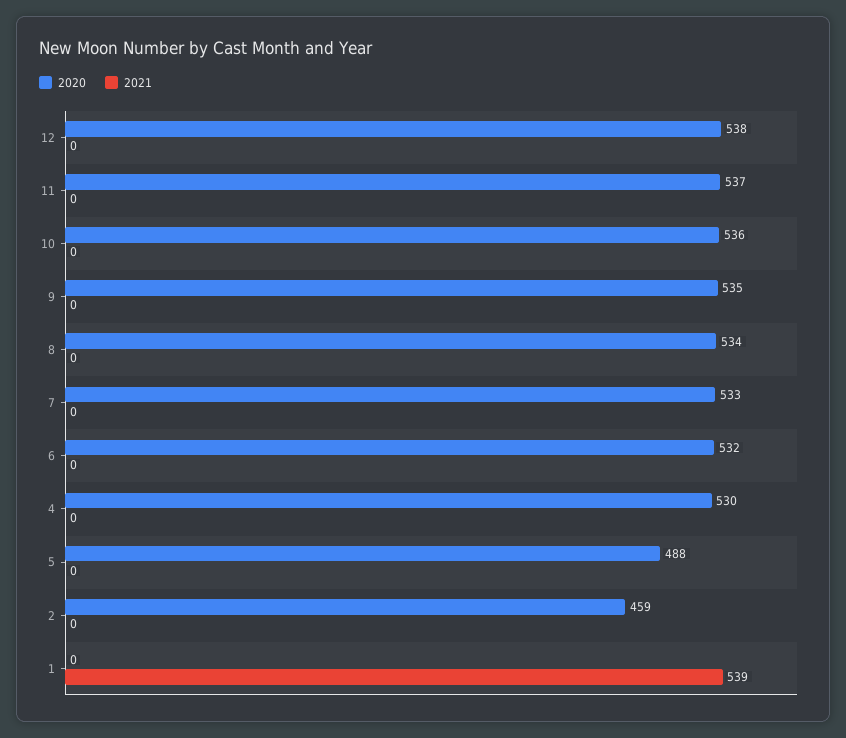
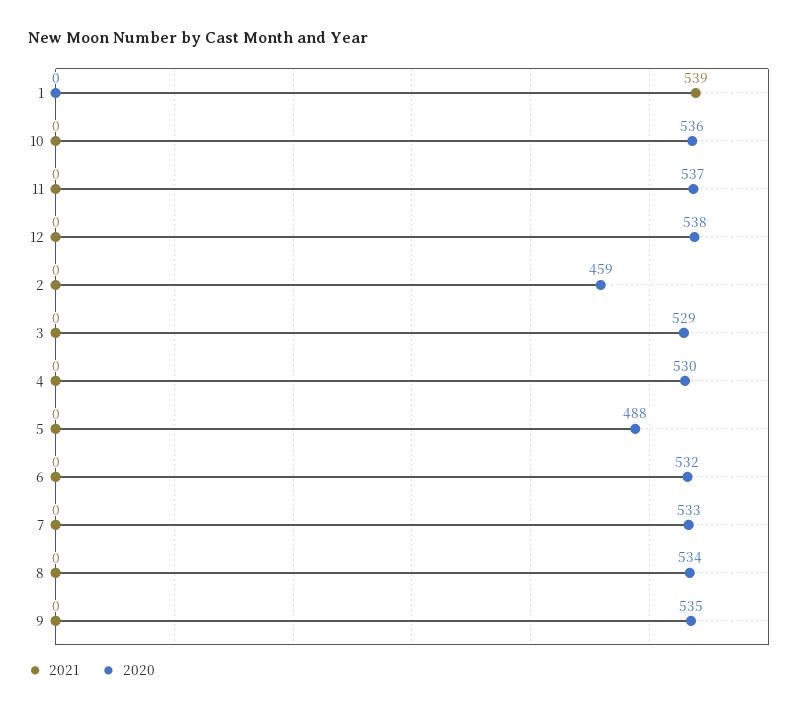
  {
    "2020": {
      "12": 538,
      "11": 537,
      "10": 536,
      "9": 535,
      "8": 534,
      "7": 533,
      "6": 532,
      "4": 530,
      "5": 488,
      "2": 459,
-     "1": 0
+     "1": 0,
+     "3": 529
    },
    "2021": {
      "12": 0,
      "11": 0,
      "10": 0,
      "9": 0,
      "8": 0,
      "7": 0,
      "6": 0,
      "4": 0,
      "5": 0,
      "2": 0,
-     "1": 539
+     "1": 539,
+     "3": 0
    }
  }

